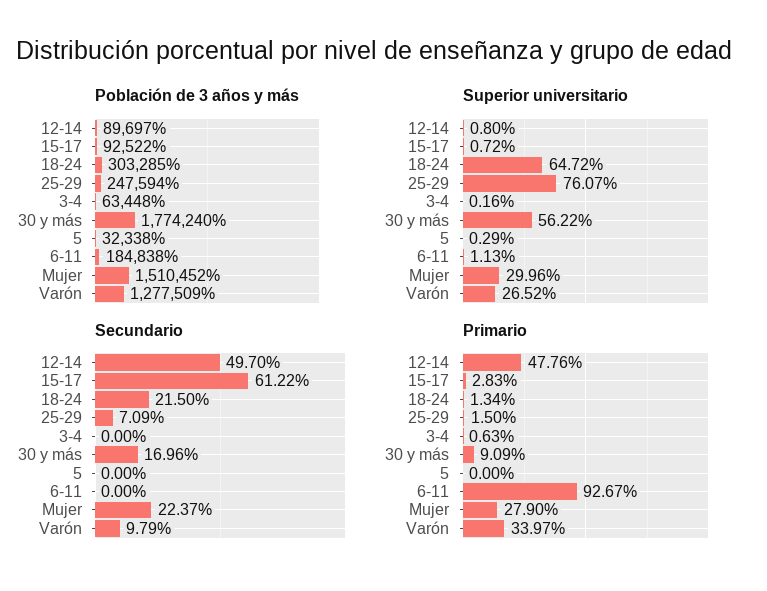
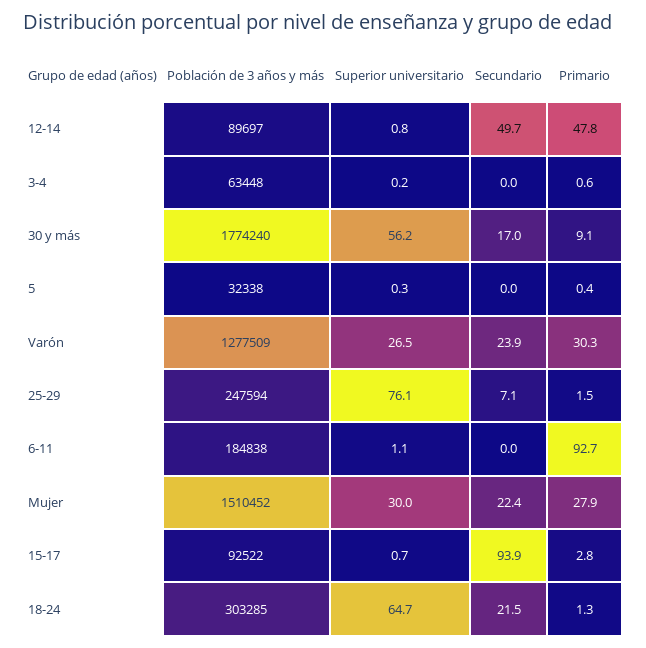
  {
    "Población de 3 años y más": {
      "12-14": 89697,
      "15-17": 92522,
      "18-24": 303285,
      "25-29": 247594,
      "3-4": 63448,
      "30 y más": 1774240,
      "5": 32338,
      "6-11": 184838,
      "Mujer": 1510452,
      "Varón": 1277509
    },
    "Superior universitario": {
      "12-14": 0.8,
      "15-17": 0.72,
      "18-24": 64.72,
      "25-29": 76.07,
      "3-4": 0.16,
      "30 y más": 56.22,
      "5": 0.29,
      "6-11": 1.13,
      "Mujer": 29.96,
      "Varón": 26.52
    },
    "Secundario": {
      "12-14": 49.7,
-     "15-17": 61.22,
+     "15-17": 93.9,
      "18-24": 21.5,
      "25-29": 7.09,
      "3-4": 0,
      "30 y más": 16.96,
      "5": 0,
      "6-11": 0,
      "Mujer": 22.37,
-     "Varón": 9.79
+     "Varón": 23.9
    },
    "Primario": {
      "12-14": 47.76,
      "15-17": 2.83,
      "18-24": 1.34,
      "25-29": 1.5,
      "3-4": 0.63,
      "30 y más": 9.09,
-     "5": 0,
+     "5": 0.4,
      "6-11": 92.67,
      "Mujer": 27.9,
-     "Varón": 33.97
+     "Varón": 30.3
    }
  }

